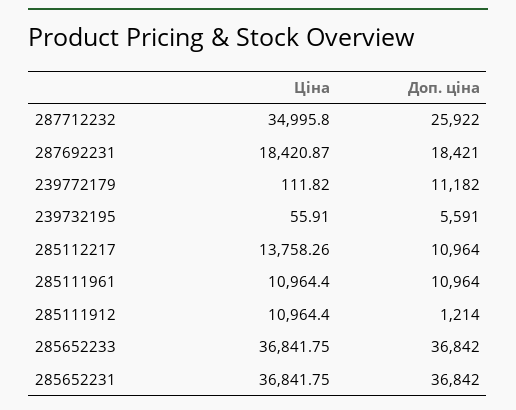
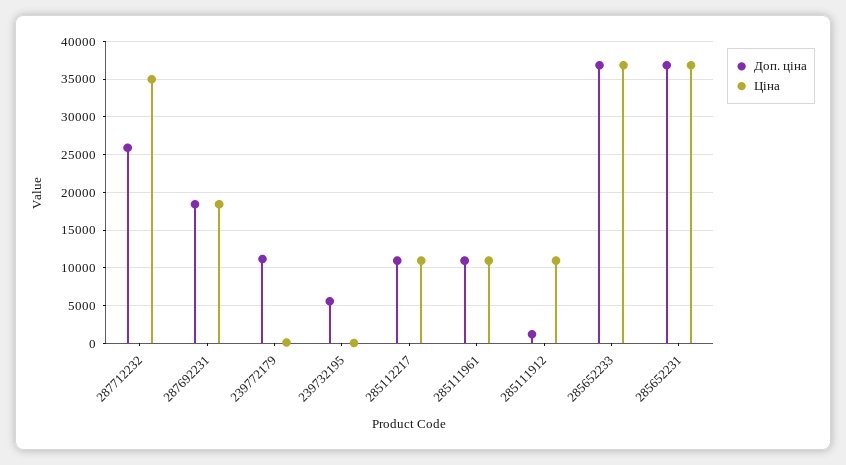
  {
    "Ціна": {
      "287712232": 34995.8,
      "287692231": 18420.87,
      "239772179": 111.82,
      "239732195": 55.91,
-     "285112217": 13758.26,
+     "285112217": 11000,
      "285111961": 10964.4,
      "285111912": 10964.4,
      "285652233": 36841.75,
      "285652231": 36841.75
    },
    "Доп. ціна": {
      "287712232": 25922,
      "287692231": 18421,
      "239772179": 11182,
      "239732195": 5591,
      "285112217": 10964,
      "285111961": 10964,
      "285111912": 1214,
      "285652233": 36842,
      "285652231": 36842
    }
  }

